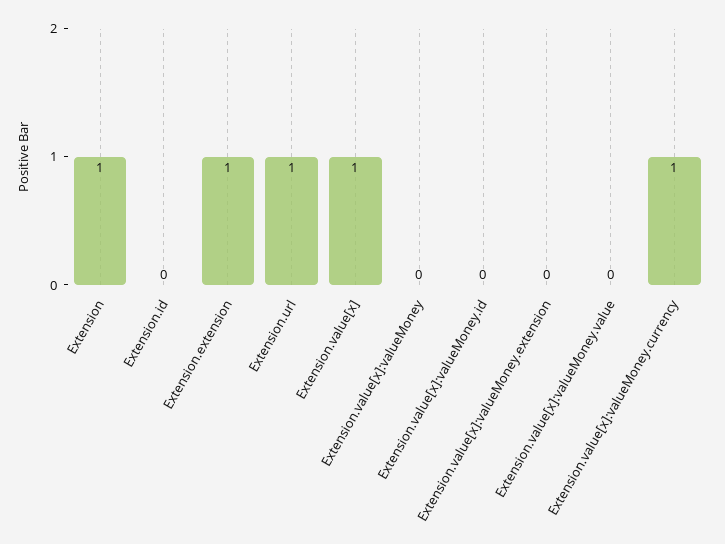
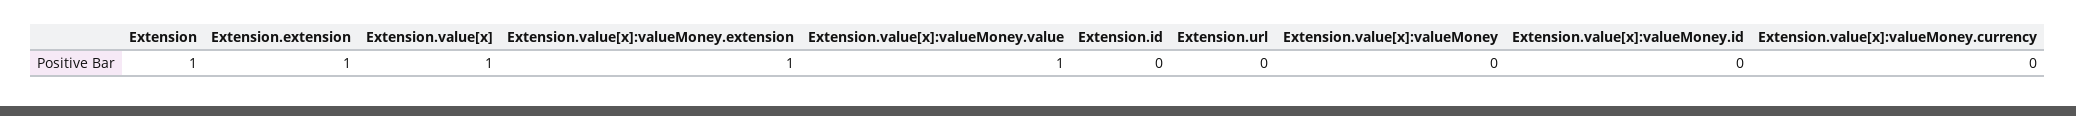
  {
    "Extension": 1,
    "Extension.id": 0,
    "Extension.extension": 1,
-   "Extension.url": 1,
+   "Extension.url": 0,
    "Extension.value[x]": 1,
    "Extension.value[x]:valueMoney": 0,
    "Extension.value[x]:valueMoney.id": 0,
-   "Extension.value[x]:valueMoney.extension": 0,
+   "Extension.value[x]:valueMoney.extension": 1,
-   "Extension.value[x]:valueMoney.value": 0,
+   "Extension.value[x]:valueMoney.value": 1,
-   "Extension.value[x]:valueMoney.currency": 1
+   "Extension.value[x]:valueMoney.currency": 0
  }

